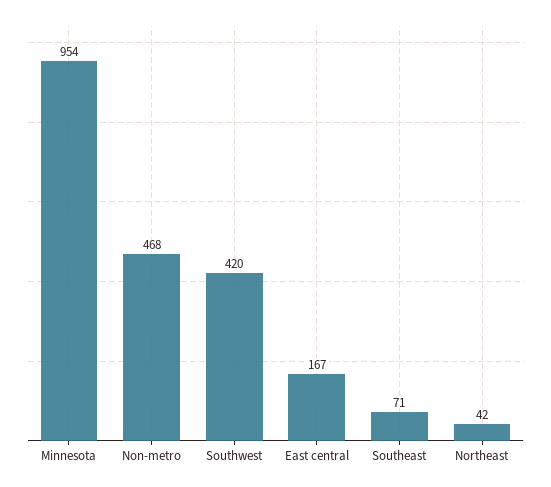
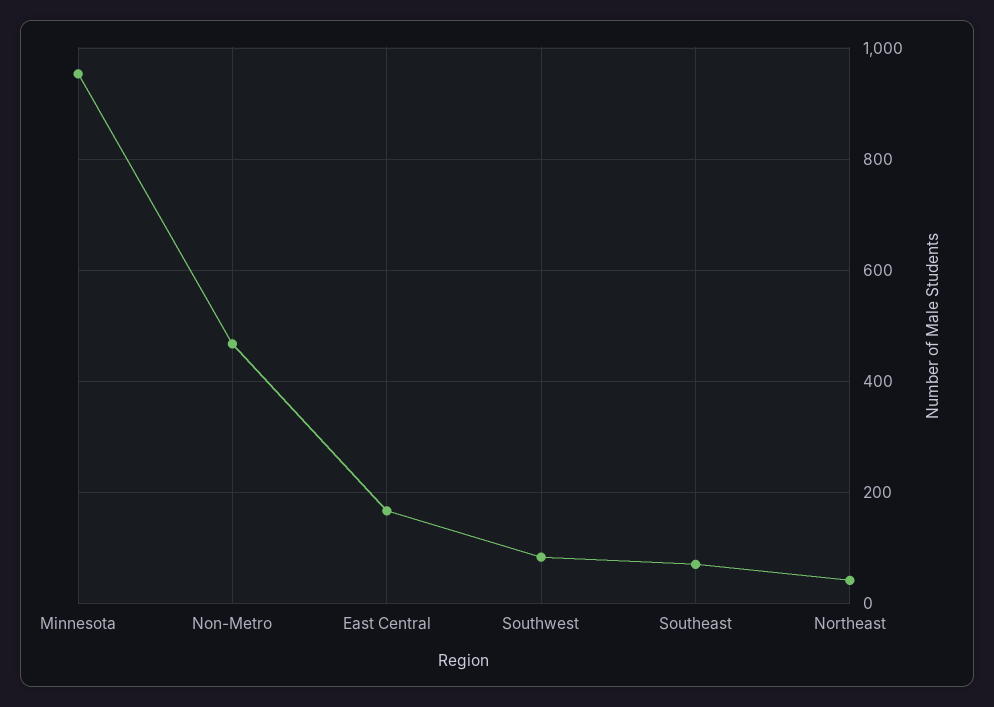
  {
    "Minnesota": 954,
    "Non-metro": 468,
-   "Southwest": 420,
+   "Southwest": 80,
    "East central": 167,
    "Southeast": 71,
    "Northeast": 42
  }

